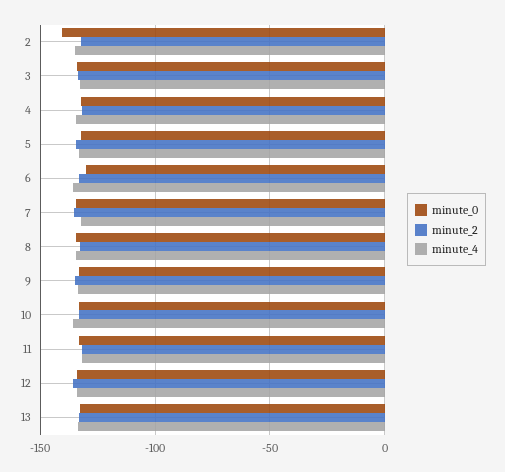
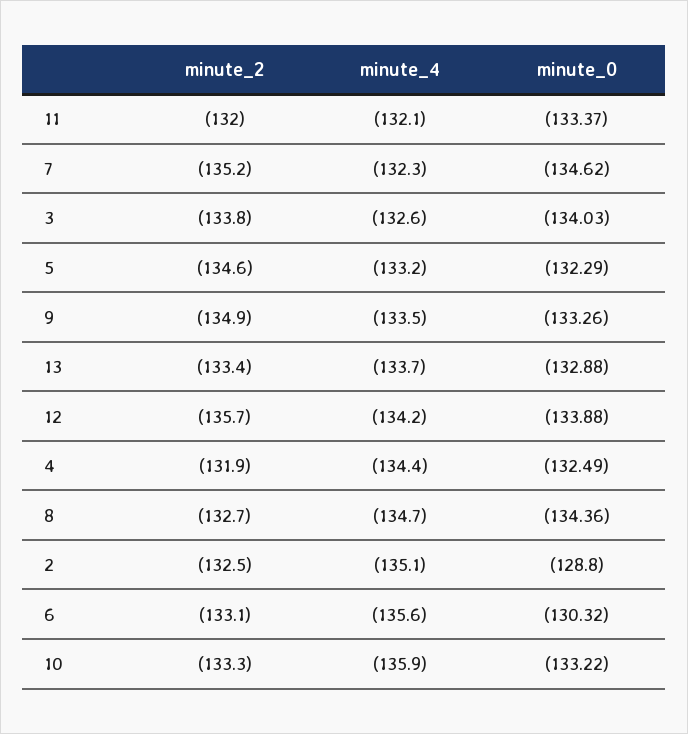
  {
    "minute_0": {
-     "2": -140,
+     "2": -128.8,
      "3": -134.03,
      "4": -132.49,
      "5": -132.29,
      "6": -130.32,
      "7": -134.62,
      "8": -134.36,
      "9": -133.26,
      "10": -133.22,
      "11": -133.37,
      "12": -133.88,
      "13": -132.88
    },
    "minute_2": {
      "2": -132.5,
      "3": -133.8,
      "4": -131.9,
      "5": -134.6,
      "6": -133.1,
      "7": -135.2,
      "8": -132.7,
      "9": -134.9,
      "10": -133.3,
      "11": -132,
      "12": -135.7,
      "13": -133.4
    },
    "minute_4": {
      "2": -135.1,
      "3": -132.6,
      "4": -134.4,
      "5": -133.2,
      "6": -135.6,
      "7": -132.3,
      "8": -134.7,
      "9": -133.5,
      "10": -135.9,
      "11": -132.1,
      "12": -134.2,
      "13": -133.7
    }
  }

